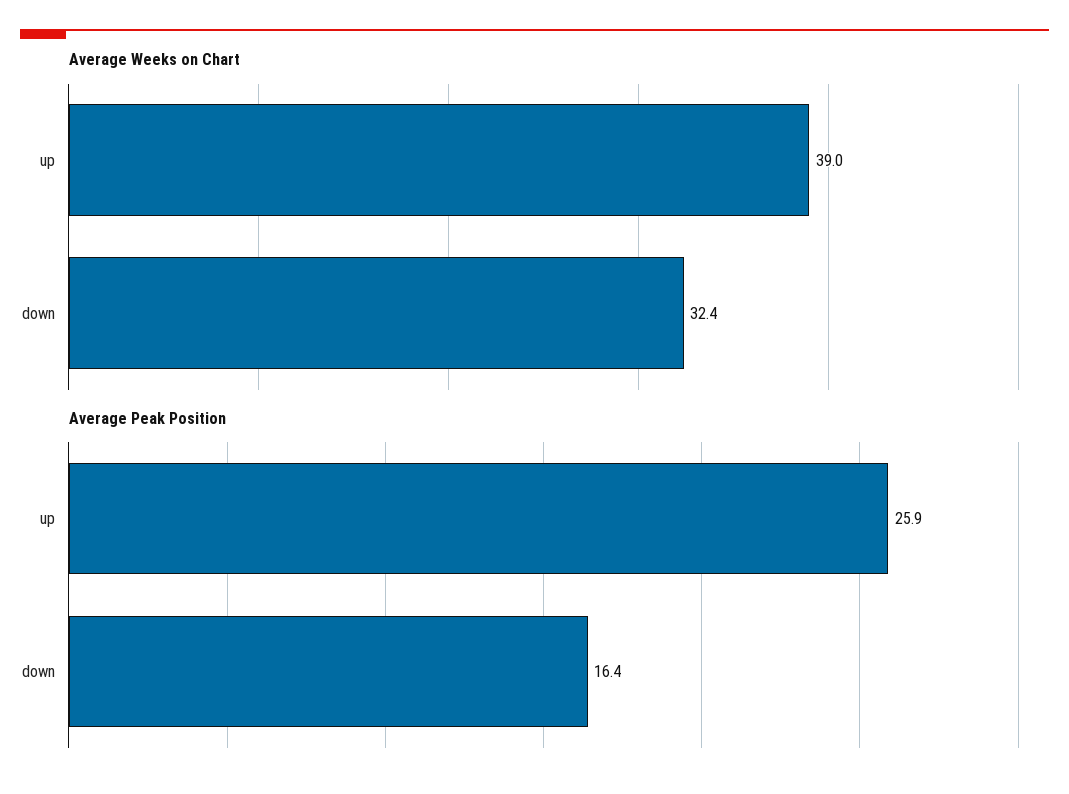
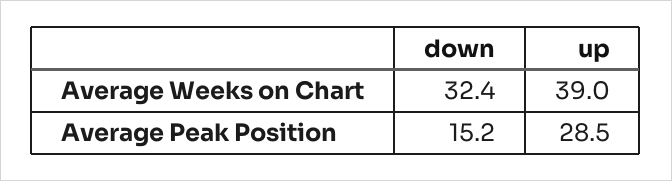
  {
    "Average Weeks on Chart": {
      "up": 39,
      "down": 32.4
    },
    "Average Peak Position": {
-     "up": 25.9,
+     "up": 28.5,
-     "down": 16.4
+     "down": 15.2
    }
  }

